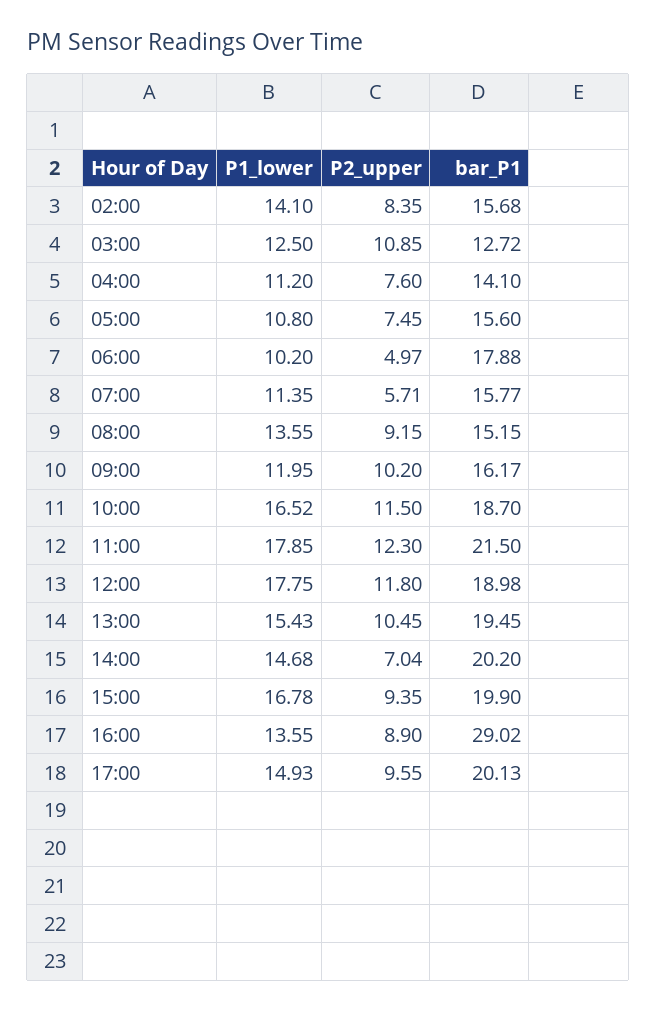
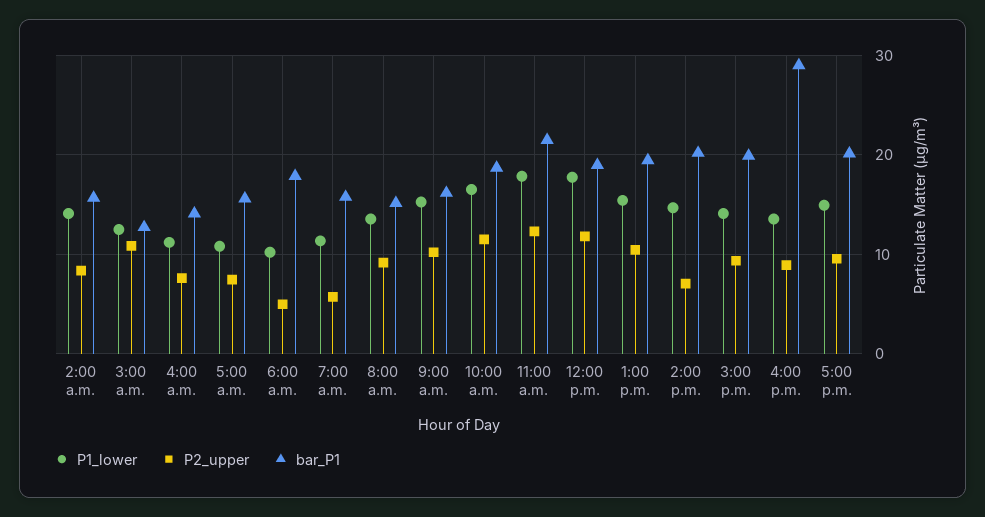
  {
    "P1_lower": {
      "02:00": 14.1,
      "03:00": 12.5,
      "04:00": 11.2,
      "05:00": 10.8,
      "06:00": 10.2,
      "07:00": 11.35,
      "08:00": 13.55,
-     "09:00": 11.95,
+     "09:00": 15,
      "10:00": 16.52,
      "11:00": 17.85,
      "12:00": 17.75,
      "13:00": 15.43,
      "14:00": 14.68,
-     "15:00": 16.78,
+     "15:00": 14,
      "16:00": 13.55,
      "17:00": 14.93
    },
    "P2_upper": {
      "02:00": 8.35,
      "03:00": 10.85,
      "04:00": 7.6,
      "05:00": 7.45,
      "06:00": 4.97,
      "07:00": 5.71,
      "08:00": 9.15,
      "09:00": 10.2,
      "10:00": 11.5,
      "11:00": 12.3,
      "12:00": 11.8,
      "13:00": 10.45,
      "14:00": 7.04,
      "15:00": 9.35,
      "16:00": 8.9,
      "17:00": 9.55
    },
    "bar_P1": {
      "02:00": 15.68,
      "03:00": 12.72,
      "04:00": 14.1,
      "05:00": 15.6,
      "06:00": 17.88,
      "07:00": 15.77,
      "08:00": 15.15,
      "09:00": 16.17,
      "10:00": 18.7,
      "11:00": 21.5,
      "12:00": 18.98,
      "13:00": 19.45,
      "14:00": 20.2,
      "15:00": 19.9,
      "16:00": 29.02,
      "17:00": 20.13
    }
  }

